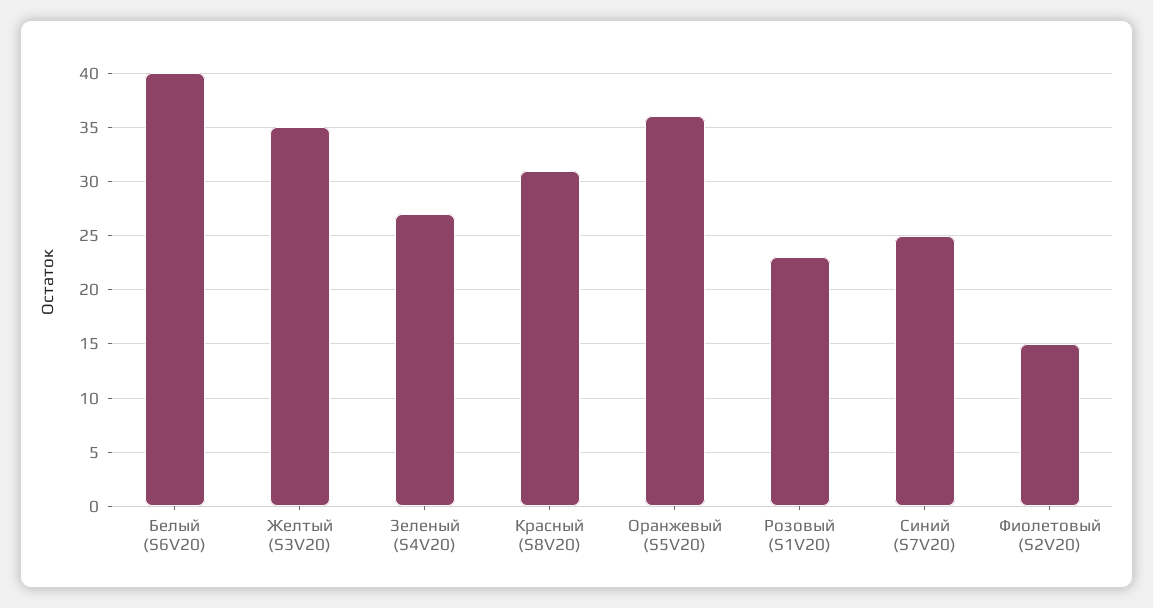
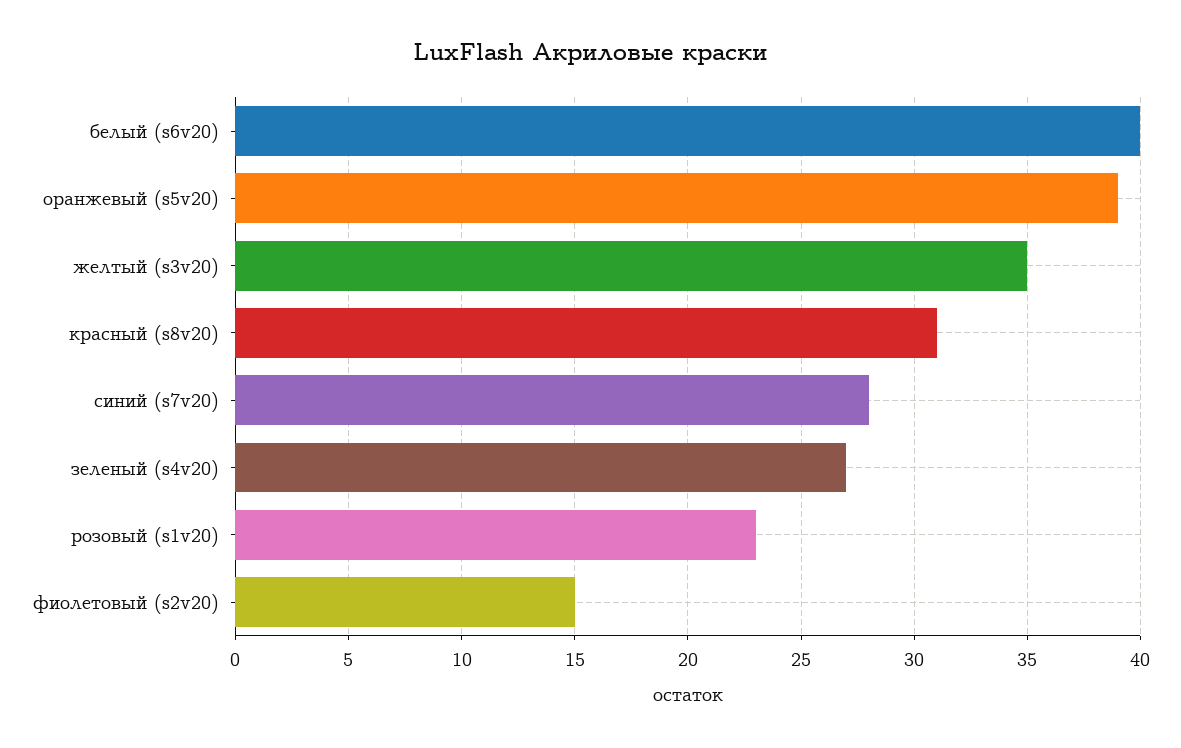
  {
    "Белый (S6V20)": 40,
    "Желтый (S3V20)": 35,
    "Зеленый (S4V20)": 27,
    "Красный (S8V20)": 31,
-   "Оранжевый (S5V20)": 36,
+   "Оранжевый (S5V20)": 39,
    "Розовый (S1V20)": 23,
-   "Синий (S7V20)": 25,
+   "Синий (S7V20)": 28,
    "Фиолетовый (S2V20)": 15
  }

